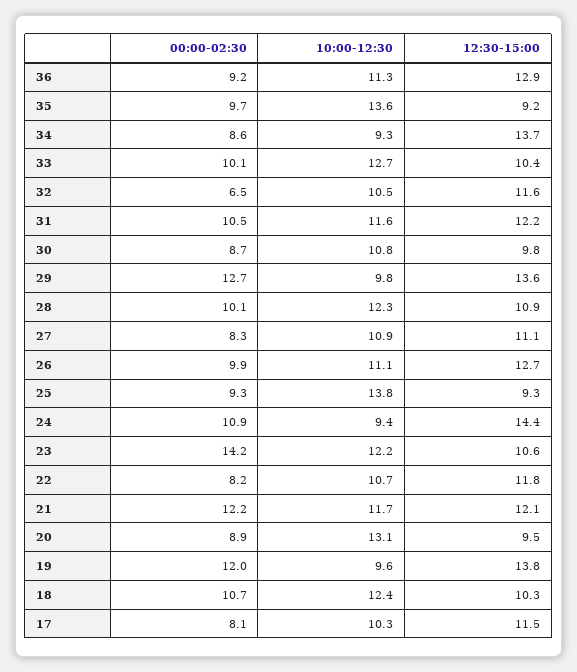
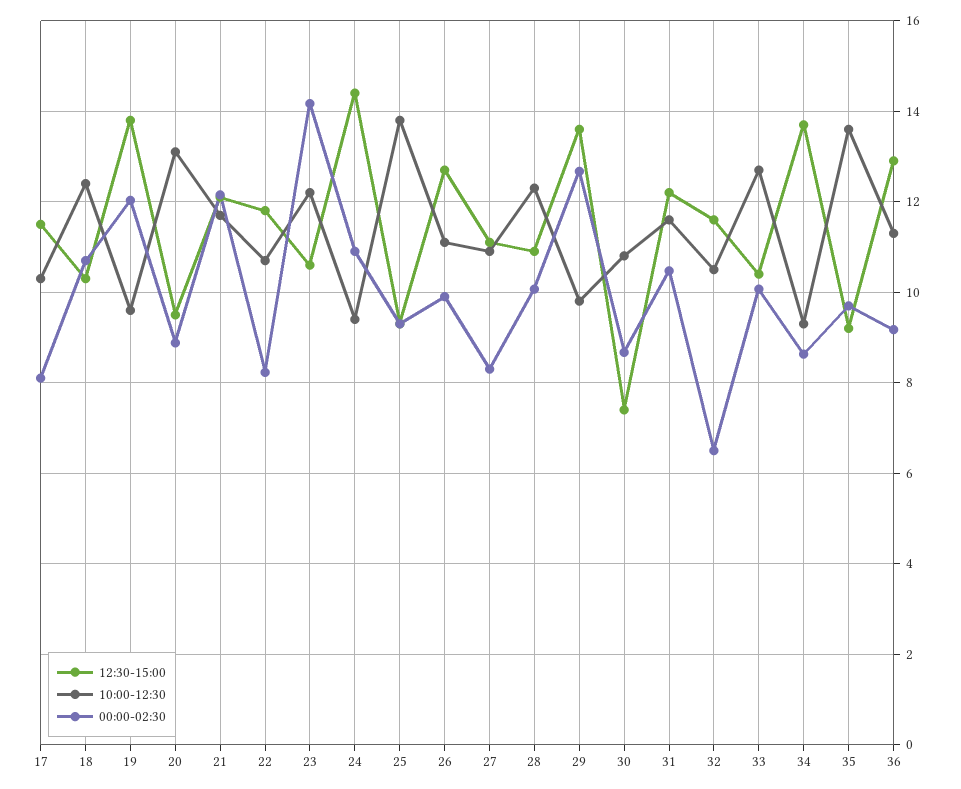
  {
    "00:00-02:30": {
      "36": 9.2,
      "35": 9.7,
      "34": 8.6,
      "33": 10.1,
      "32": 6.5,
      "31": 10.5,
      "30": 8.7,
      "29": 12.7,
      "28": 10.1,
      "27": 8.3,
      "26": 9.9,
      "25": 9.3,
      "24": 10.9,
      "23": 14.2,
      "22": 8.2,
      "21": 12.2,
      "20": 8.9,
      "19": 12,
      "18": 10.7,
      "17": 8.1
    },
    "10:00-12:30": {
      "36": 11.3,
      "35": 13.6,
      "34": 9.3,
      "33": 12.7,
      "32": 10.5,
      "31": 11.6,
      "30": 10.8,
      "29": 9.8,
      "28": 12.3,
      "27": 10.9,
      "26": 11.1,
      "25": 13.8,
      "24": 9.4,
      "23": 12.2,
      "22": 10.7,
      "21": 11.7,
      "20": 13.1,
      "19": 9.6,
      "18": 12.4,
      "17": 10.3
    },
    "12:30-15:00": {
      "36": 12.9,
      "35": 9.2,
      "34": 13.7,
      "33": 10.4,
      "32": 11.6,
      "31": 12.2,
-     "30": 9.8,
+     "30": 7.4,
      "29": 13.6,
      "28": 10.9,
      "27": 11.1,
      "26": 12.7,
      "25": 9.3,
      "24": 14.4,
      "23": 10.6,
      "22": 11.8,
      "21": 12.1,
      "20": 9.5,
      "19": 13.8,
      "18": 10.3,
      "17": 11.5
    }
  }

